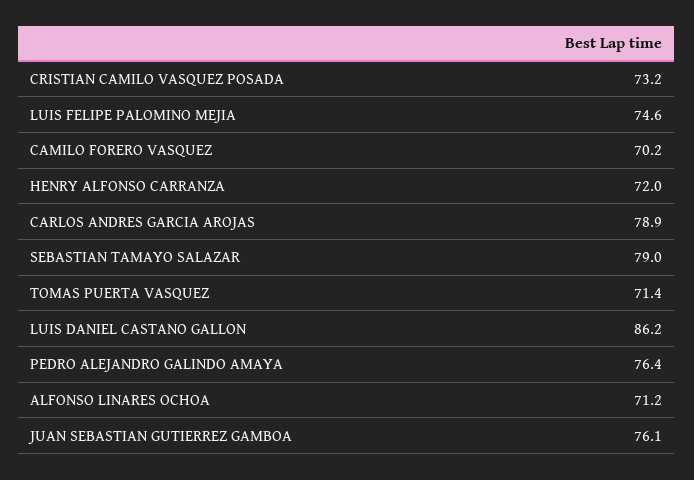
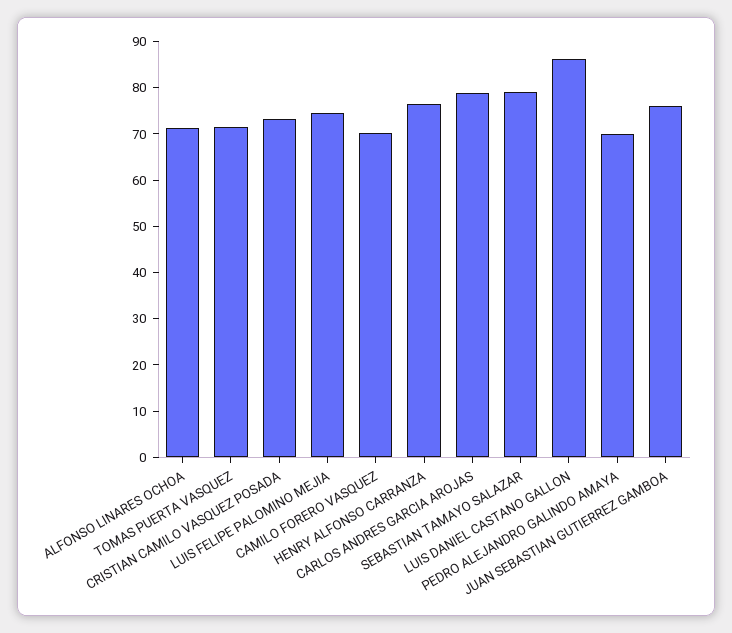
  {
    "CRISTIAN CAMILO VASQUEZ POSADA": 73.2,
    "LUIS FELIPE PALOMINO MEJIA": 74.6,
    "CAMILO FORERO VASQUEZ": 70.2,
-   "HENRY ALFONSO CARRANZA": 72,
+   "HENRY ALFONSO CARRANZA": 76,
    "CARLOS ANDRES GARCIA AROJAS": 78.9,
    "SEBASTIAN TAMAYO SALAZAR": 79,
    "TOMAS PUERTA VASQUEZ": 71.4,
    "LUIS DANIEL CASTANO GALLON": 86.2,
-   "PEDRO ALEJANDRO GALINDO AMAYA": 76.4,
+   "PEDRO ALEJANDRO GALINDO AMAYA": 70,
    "ALFONSO LINARES OCHOA": 71.2,
    "JUAN SEBASTIAN GUTIERREZ GAMBOA": 76.1
  }

